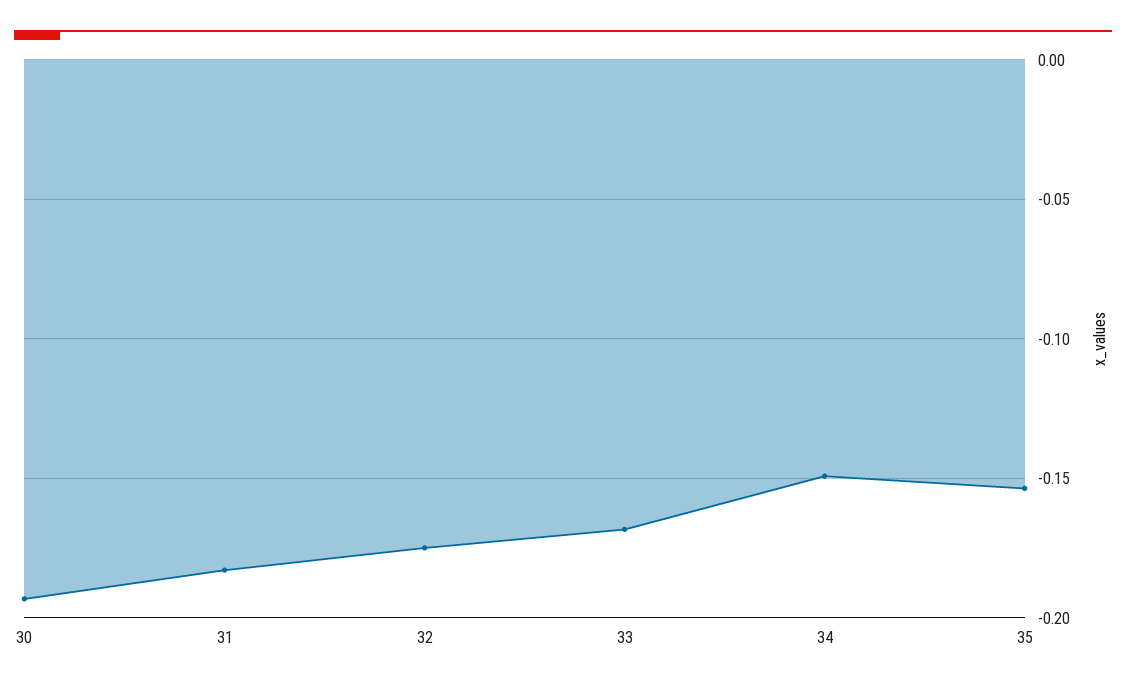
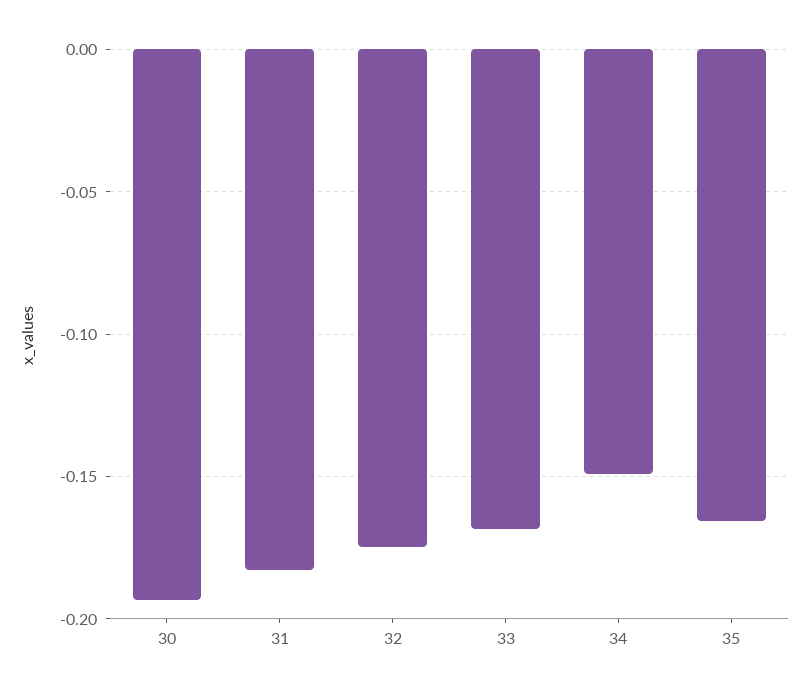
  {
    "30": -0.195,
    "31": -0.185,
    "32": -0.175,
    "33": -0.17,
    "34": -0.15,
-   "35": -0.155
+   "35": -0.165
  }

